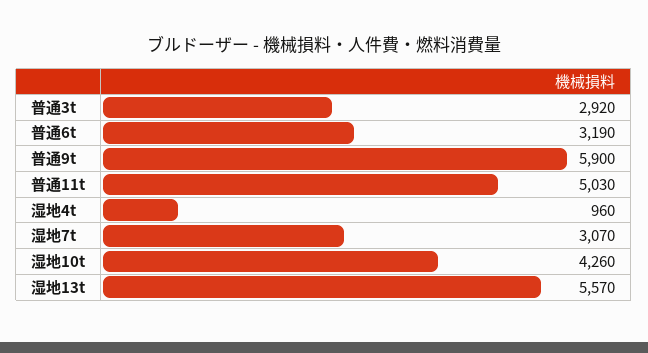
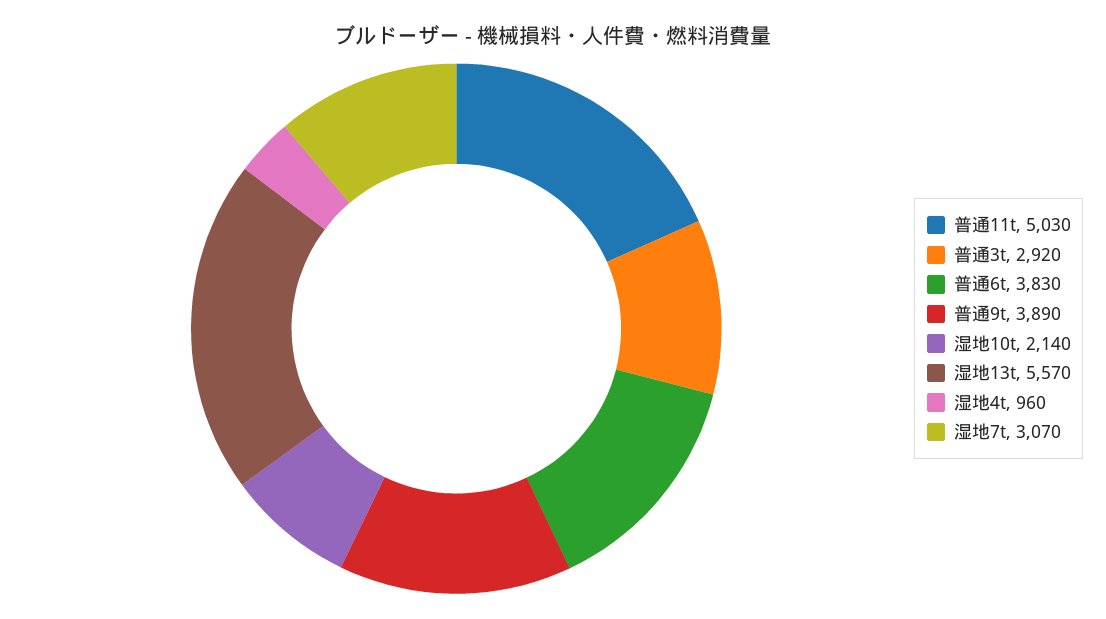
  {
    "普通3t": 2920,
-   "普通6t": 3190,
+   "普通6t": 3830,
-   "普通9t": 5900,
+   "普通9t": 3890,
    "普通11t": 5030,
    "湿地4t": 960,
    "湿地7t": 3070,
-   "湿地10t": 4260,
+   "湿地10t": 2140,
    "湿地13t": 5570
  }

